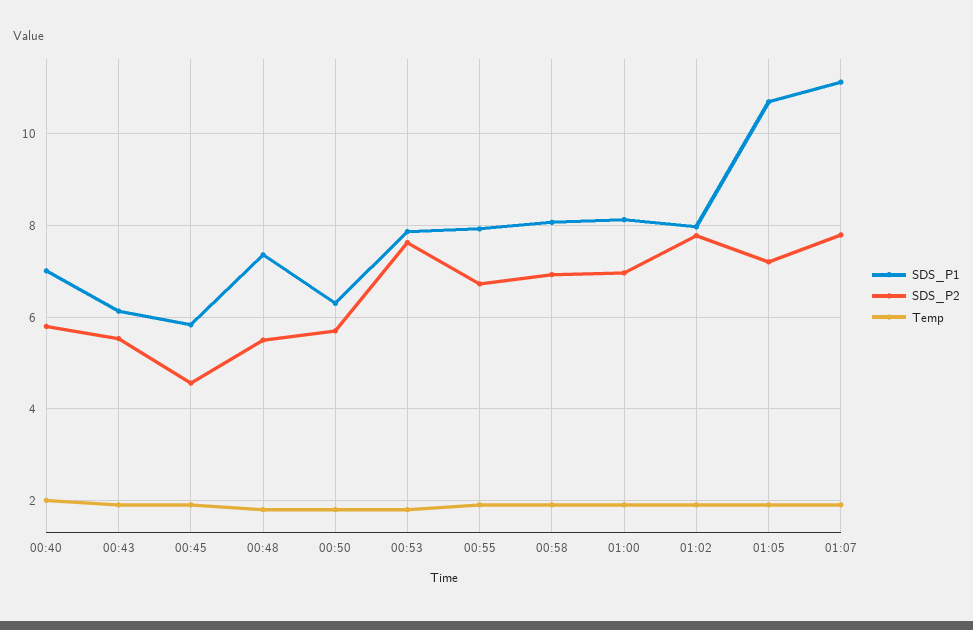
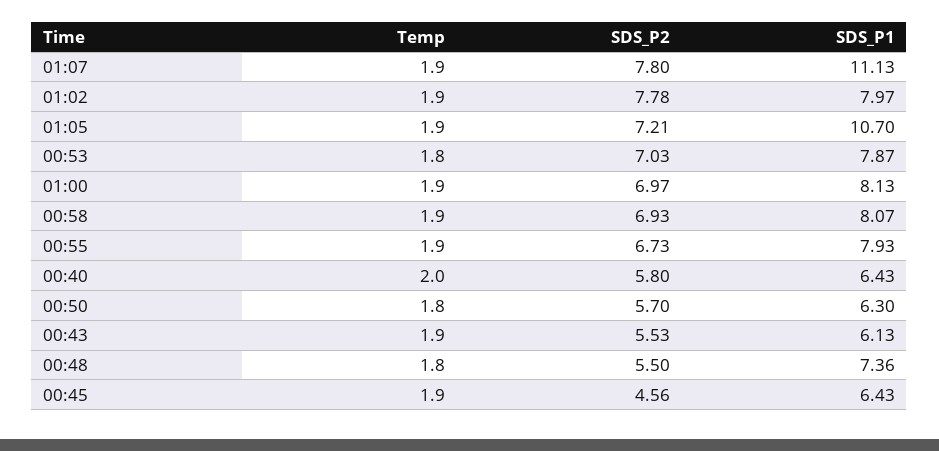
  {
    "SDS_P1": {
-     "00:40": 7,
+     "00:40": 6.43,
      "00:43": 6.13,
-     "00:45": 5.8,
+     "00:45": 6.43,
      "00:48": 7.36,
      "00:50": 6.3,
      "00:53": 7.87,
      "00:55": 7.93,
      "00:58": 8.07,
      "01:00": 8.13,
      "01:02": 7.97,
      "01:05": 10.7,
      "01:07": 11.13
    },
    "SDS_P2": {
      "00:40": 5.8,
      "00:43": 5.53,
      "00:45": 4.56,
      "00:48": 5.5,
      "00:50": 5.7,
-     "00:53": 7.6,
+     "00:53": 7.03,
      "00:55": 6.73,
      "00:58": 6.93,
      "01:00": 6.97,
      "01:02": 7.78,
      "01:05": 7.21,
      "01:07": 7.8
    },
    "Temp": {
      "00:40": 2,
      "00:43": 1.9,
      "00:45": 1.9,
      "00:48": 1.8,
      "00:50": 1.8,
      "00:53": 1.8,
      "00:55": 1.9,
      "00:58": 1.9,
      "01:00": 1.9,
      "01:02": 1.9,
      "01:05": 1.9,
      "01:07": 1.9
    }
  }

